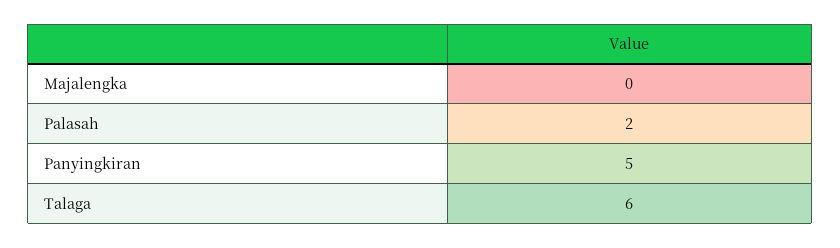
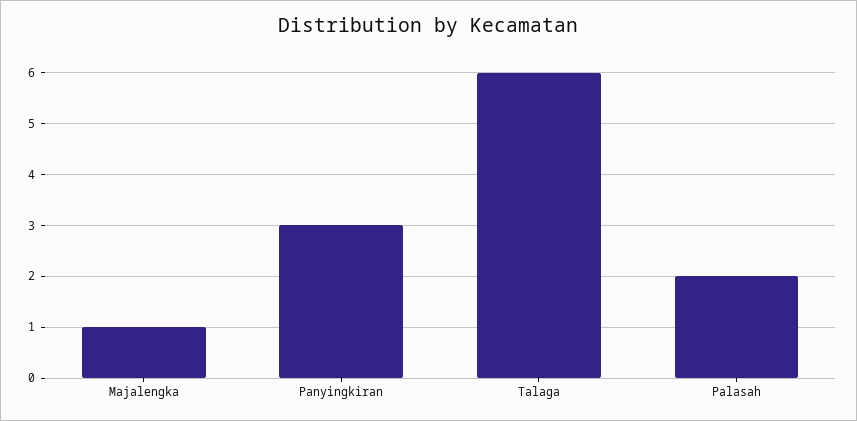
  {
-   "Majalengka": 0,
+   "Majalengka": 1,
    "Palasah": 2,
-   "Panyingkiran": 5,
+   "Panyingkiran": 3,
    "Talaga": 6
  }

